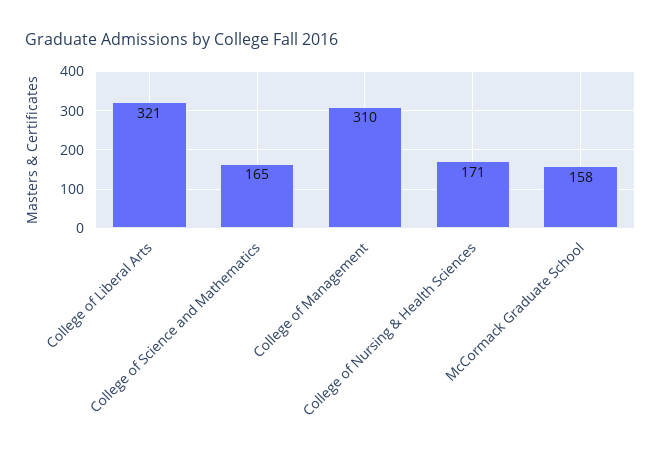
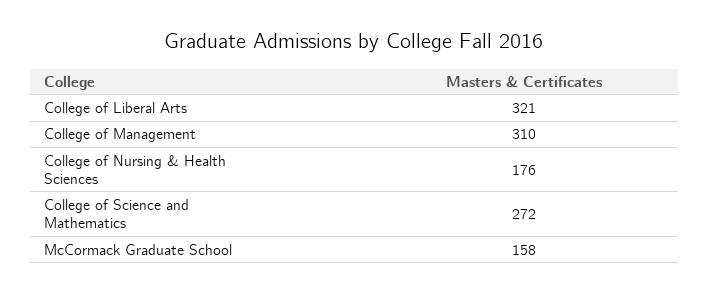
  {
    "College of Liberal Arts": 321,
-   "College of Science and Mathematics": 165,
+   "College of Science and Mathematics": 272,
    "College of Management": 310,
-   "College of Nursing & Health Sciences": 171,
+   "College of Nursing & Health Sciences": 176,
    "McCormack Graduate School": 158
  }

